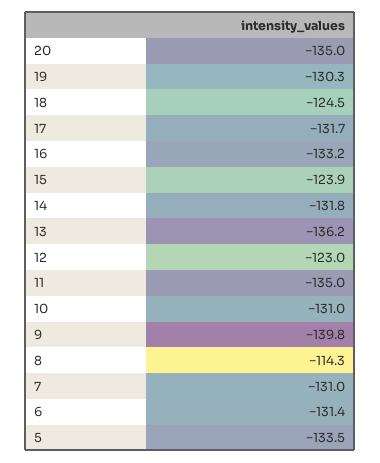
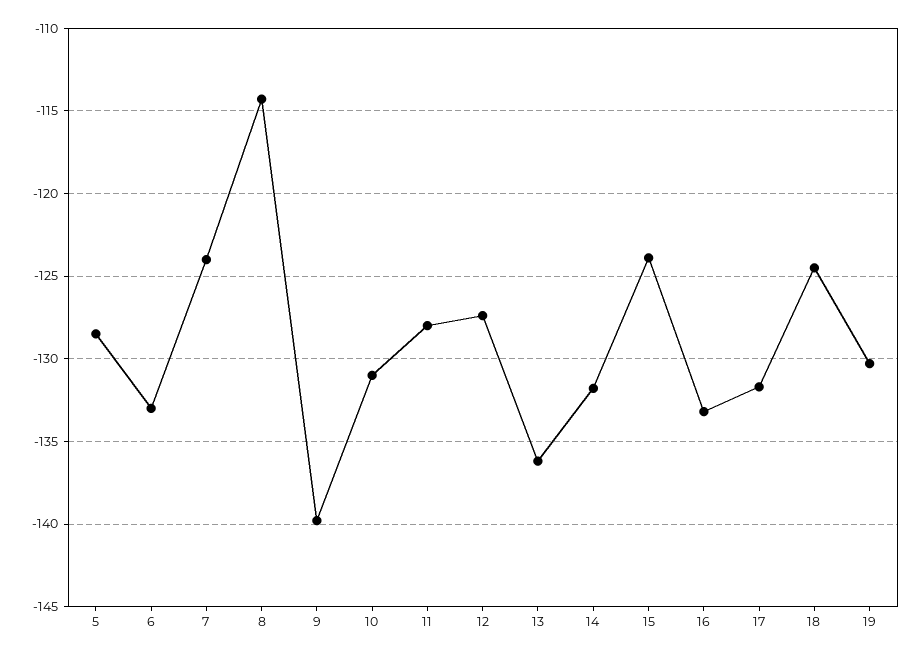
  {
-   "20": -135,
    "19": -130.3,
    "18": -124.5,
    "17": -131.7,
    "16": -133.2,
    "15": -123.9,
    "14": -131.8,
    "13": -136.2,
-   "12": -123,
+   "12": -127.5,
-   "11": -135,
+   "11": -128,
    "10": -131,
    "9": -139.8,
    "8": -114.3,
-   "7": -131,
+   "7": -124,
-   "6": -131.4,
+   "6": -133,
-   "5": -133.5
+   "5": -128.5
  }

